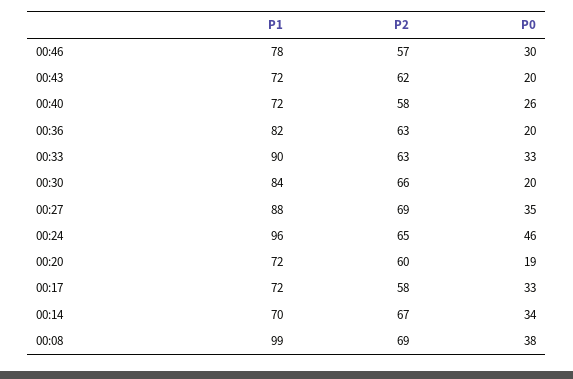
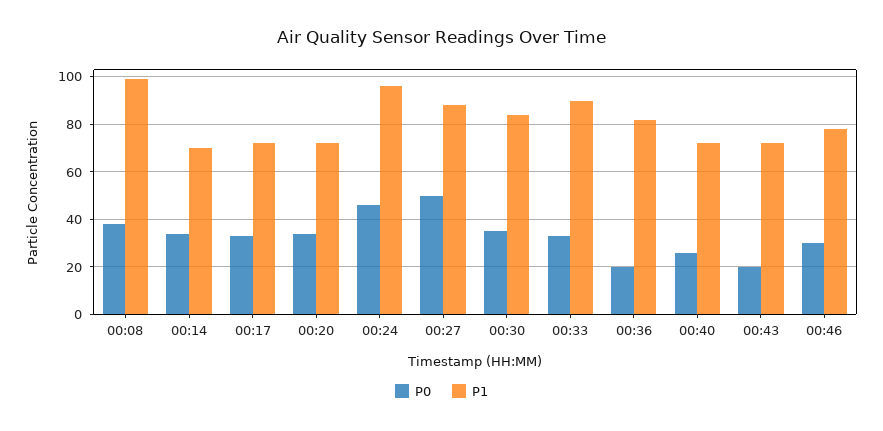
  {
    "P1": {
      "00:46": 78,
      "00:43": 72,
      "00:40": 72,
      "00:36": 82,
      "00:33": 90,
      "00:30": 84,
      "00:27": 88,
      "00:24": 96,
      "00:20": 72,
      "00:17": 72,
      "00:14": 70,
      "00:08": 99
    },
-   "P2": {
-     "00:46": 57,
-     "00:43": 62,
-     "00:40": 58,
-     "00:36": 63,
-     "00:33": 63,
-     "00:30": 66,
-     "00:27": 69,
-     "00:24": 65,
-     "00:20": 60,
-     "00:17": 58,
-     "00:14": 67,
-     "00:08": 69
-   },
    "P0": {
      "00:46": 30,
      "00:43": 20,
      "00:40": 26,
      "00:36": 20,
      "00:33": 33,
-     "00:30": 20,
+     "00:30": 35,
-     "00:27": 35,
+     "00:27": 50,
      "00:24": 46,
-     "00:20": 19,
+     "00:20": 35,
      "00:17": 33,
      "00:14": 34,
      "00:08": 38
    }
  }

